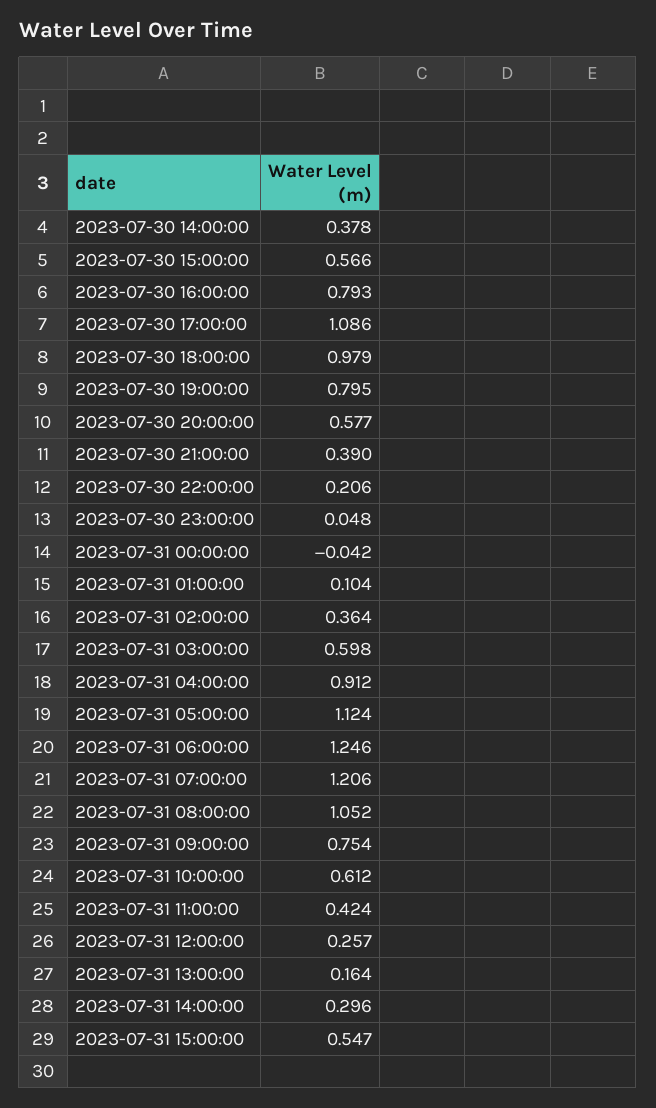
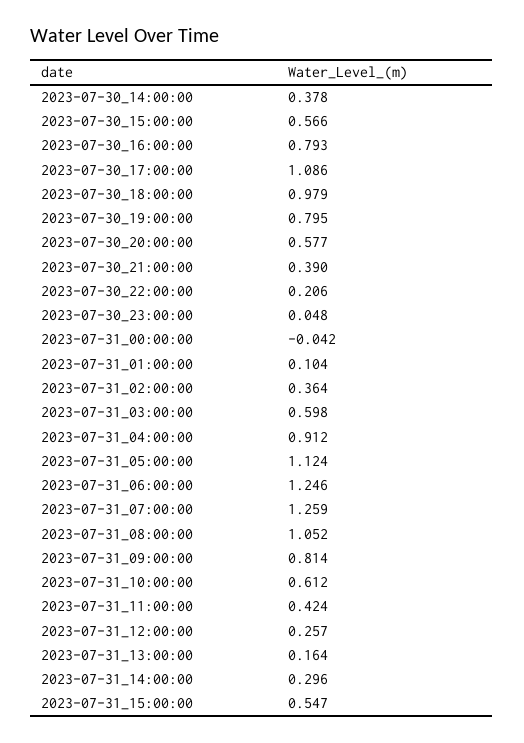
  {
    "2023-07-30 14:00:00": 0.378,
    "2023-07-30 15:00:00": 0.566,
    "2023-07-30 16:00:00": 0.793,
    "2023-07-30 17:00:00": 1.086,
    "2023-07-30 18:00:00": 0.979,
    "2023-07-30 19:00:00": 0.795,
    "2023-07-30 20:00:00": 0.577,
    "2023-07-30 21:00:00": 0.39,
    "2023-07-30 22:00:00": 0.206,
    "2023-07-30 23:00:00": 0.048,
    "2023-07-31 00:00:00": -0.042,
    "2023-07-31 01:00:00": 0.104,
    "2023-07-31 02:00:00": 0.364,
    "2023-07-31 03:00:00": 0.598,
    "2023-07-31 04:00:00": 0.912,
    "2023-07-31 05:00:00": 1.124,
    "2023-07-31 06:00:00": 1.246,
-   "2023-07-31 07:00:00": 1.206,
+   "2023-07-31 07:00:00": 1.259,
    "2023-07-31 08:00:00": 1.052,
-   "2023-07-31 09:00:00": 0.754,
+   "2023-07-31 09:00:00": 0.814,
    "2023-07-31 10:00:00": 0.612,
    "2023-07-31 11:00:00": 0.424,
    "2023-07-31 12:00:00": 0.257,
    "2023-07-31 13:00:00": 0.164,
    "2023-07-31 14:00:00": 0.296,
    "2023-07-31 15:00:00": 0.547
  }

